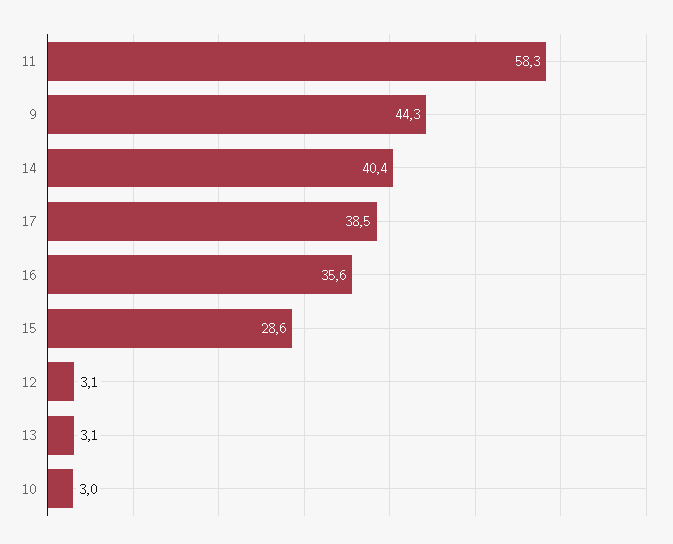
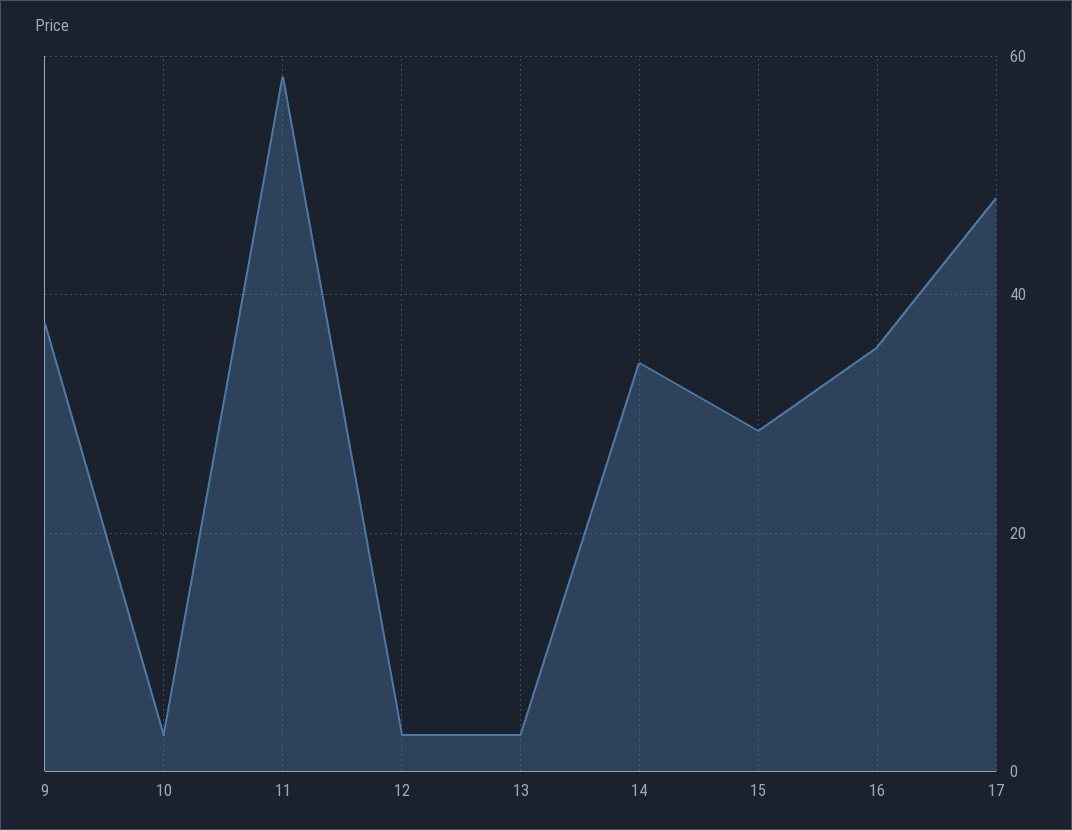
  {
    "11": 58.3,
-   "9": 44.3,
+   "9": 38,
-   "14": 40.4,
+   "14": 34,
-   "17": 38.5,
+   "17": 48,
    "16": 35.6,
    "15": 28.6,
    "12": 3.1,
    "13": 3.1,
    "10": 3
  }

